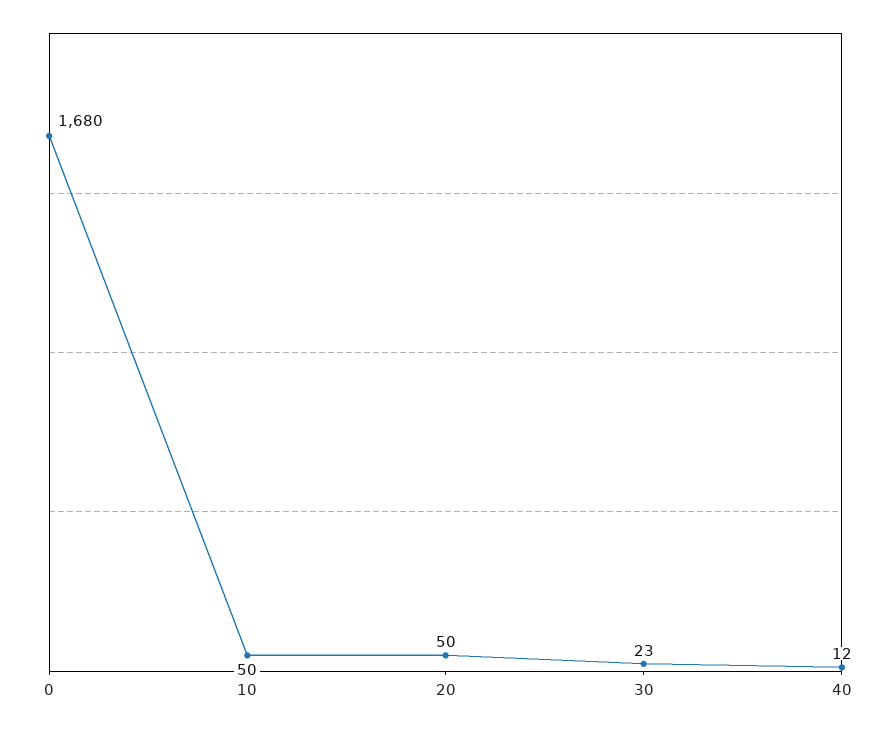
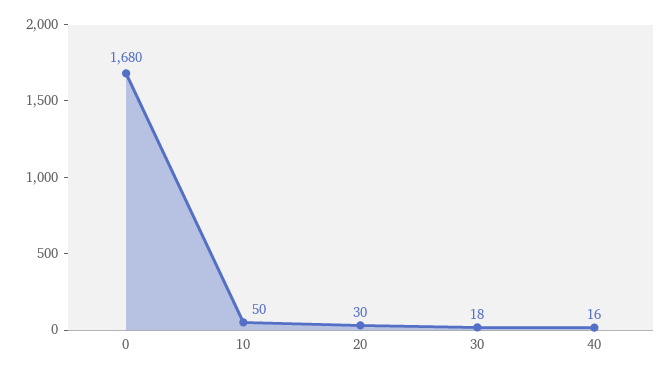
  {
    "0": 1680,
    "10": 50,
-   "20": 50,
+   "20": 30,
-   "30": 23,
+   "30": 18,
-   "40": 12
+   "40": 16
  }

